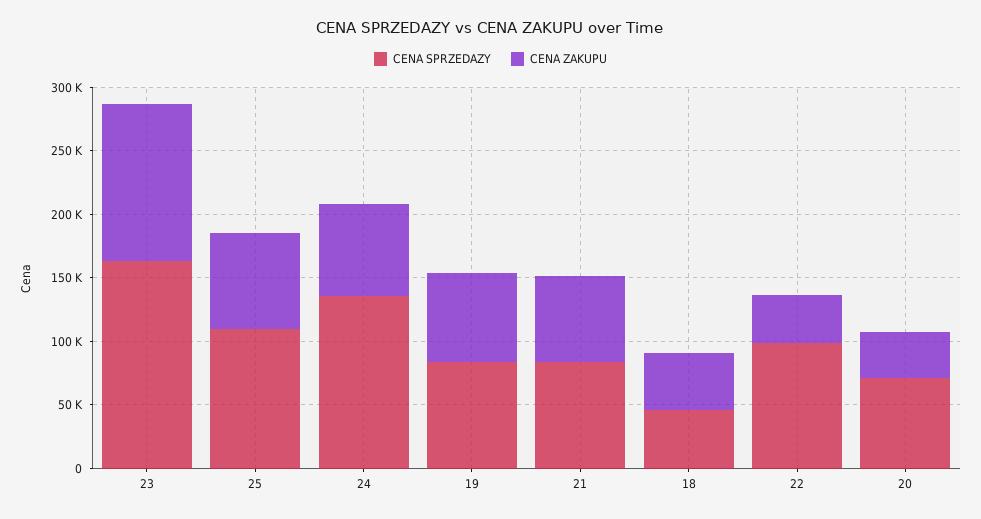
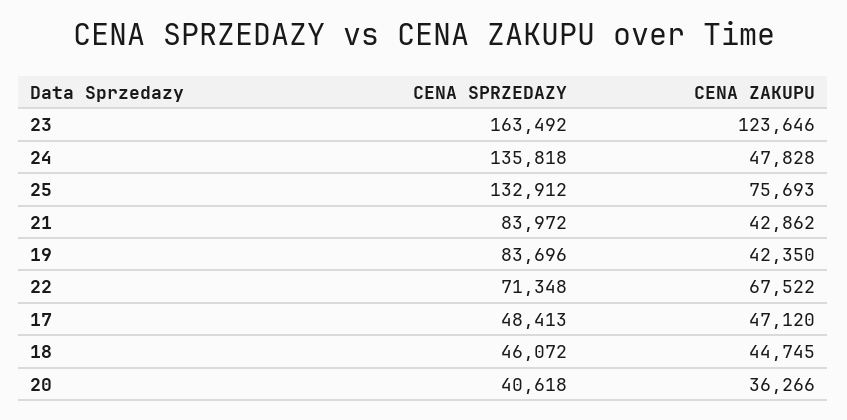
  {
    "CENA SPRZEDAZY": {
      "23": 163492,
-     "25": 110000,
+     "25": 132912,
      "24": 135818,
      "19": 83696,
      "21": 83972,
      "18": 46072,
-     "22": 100000,
+     "22": 71348,
-     "20": 70000
+     "20": 40618,
+     "17": 48413
    },
    "CENA ZAKUPU": {
      "23": 123646,
      "25": 75693,
-     "24": 70000,
+     "24": 47828,
-     "19": 70000,
+     "19": 42350,
-     "21": 70000,
+     "21": 42862,
      "18": 44745,
-     "22": 40000,
+     "22": 67522,
-     "20": 36266
+     "20": 36266,
+     "17": 47120
    }
  }

